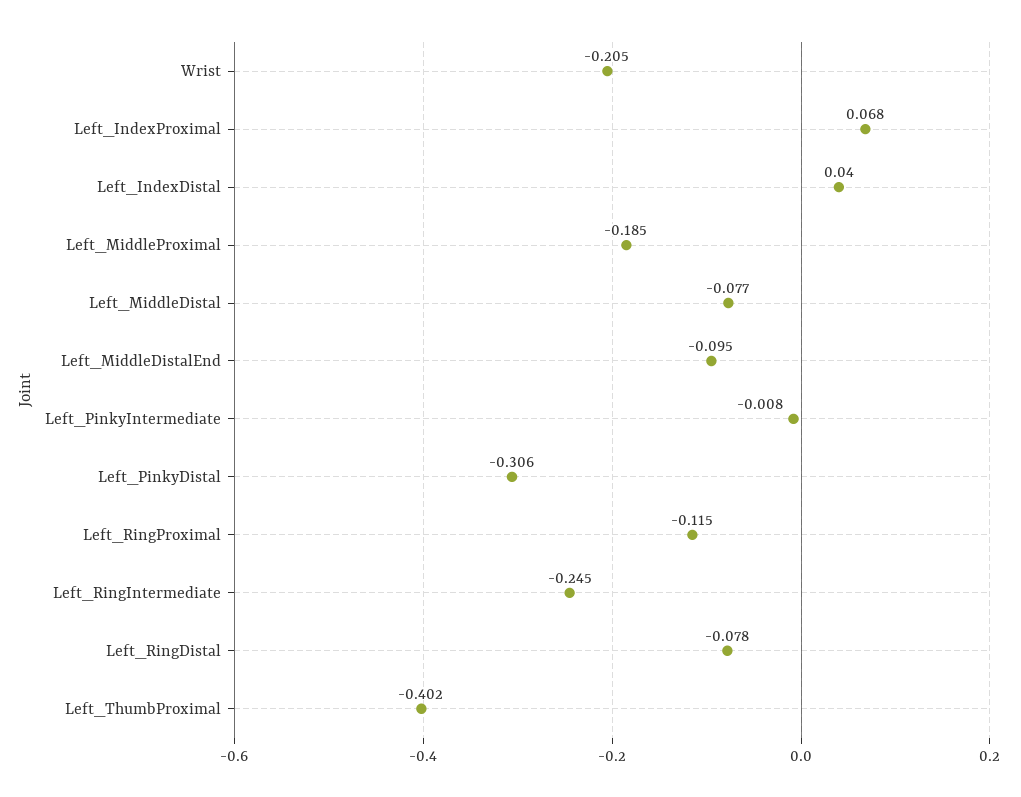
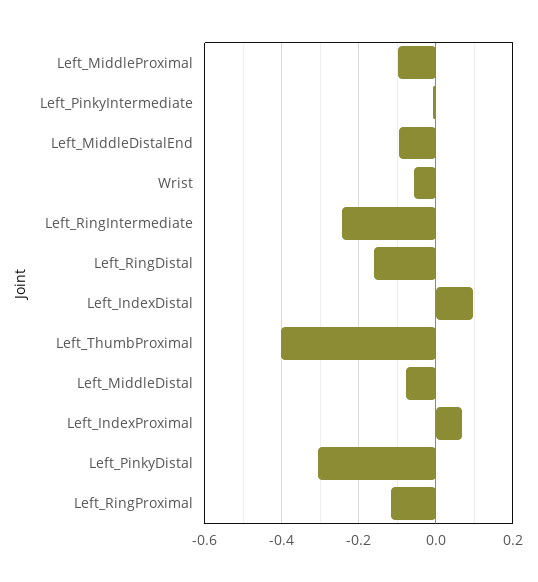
  {
-   "Wrist": -0.205,
+   "Wrist": -0.06,
    "Left_IndexProximal": 0.068,
-   "Left_IndexDistal": 0.04,
+   "Left_IndexDistal": 0.1,
-   "Left_MiddleProximal": -0.185,
+   "Left_MiddleProximal": -0.1,
    "Left_MiddleDistal": -0.077,
    "Left_MiddleDistalEnd": -0.095,
    "Left_PinkyIntermediate": -0.008,
    "Left_PinkyDistal": -0.306,
    "Left_RingProximal": -0.115,
    "Left_RingIntermediate": -0.245,
-   "Left_RingDistal": -0.078,
+   "Left_RingDistal": -0.16,
    "Left_ThumbProximal": -0.402
  }

